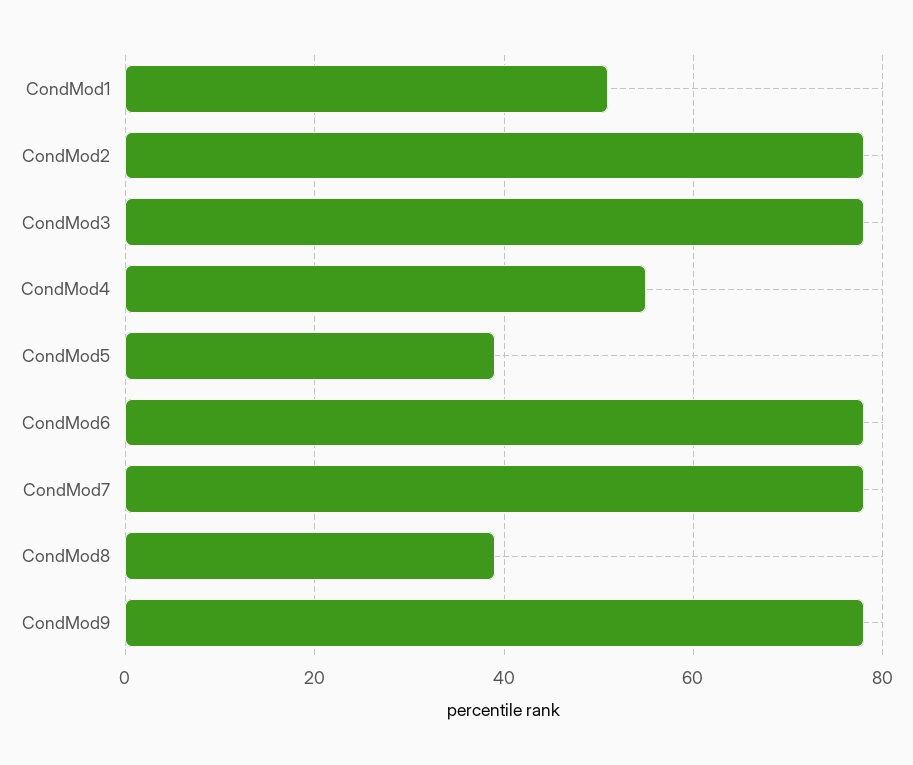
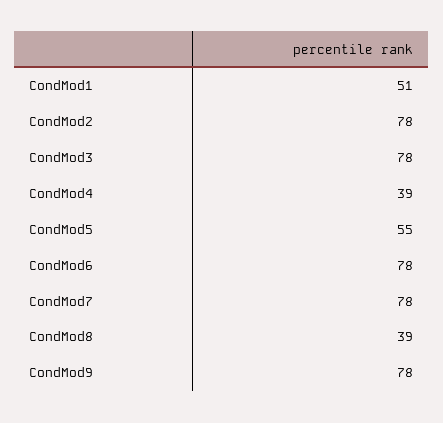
  {
    "CondMod1": 51,
    "CondMod2": 78,
    "CondMod3": 78,
-   "CondMod4": 55,
+   "CondMod4": 39,
-   "CondMod5": 40,
+   "CondMod5": 55,
    "CondMod6": 78,
    "CondMod7": 78,
    "CondMod8": 39,
    "CondMod9": 78
  }

